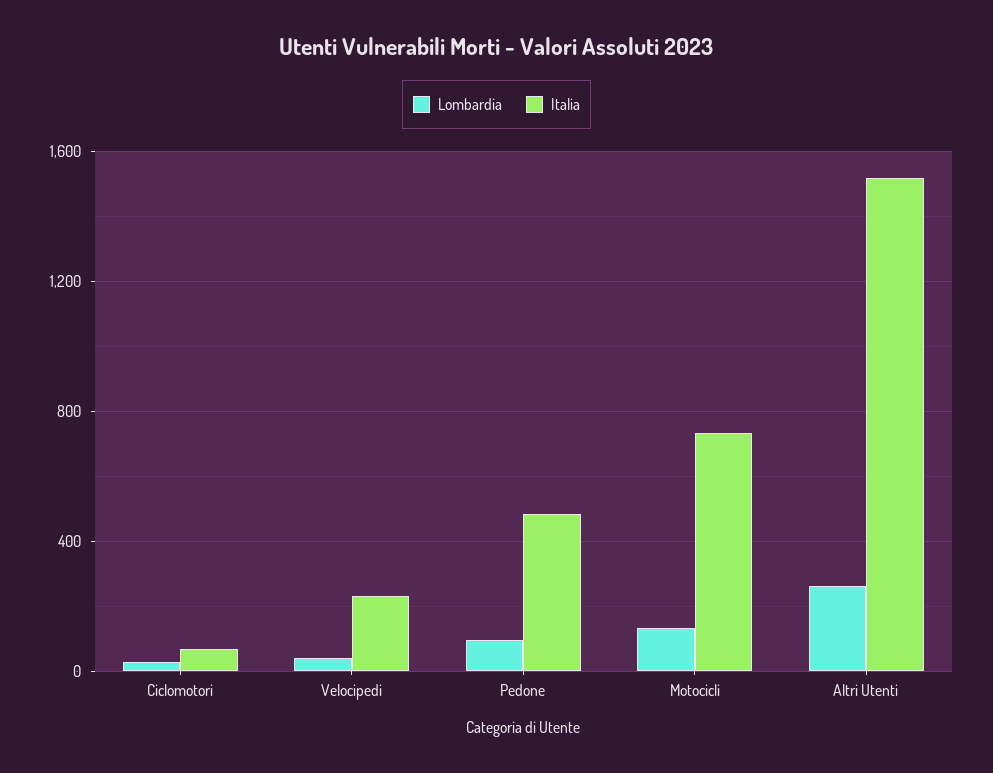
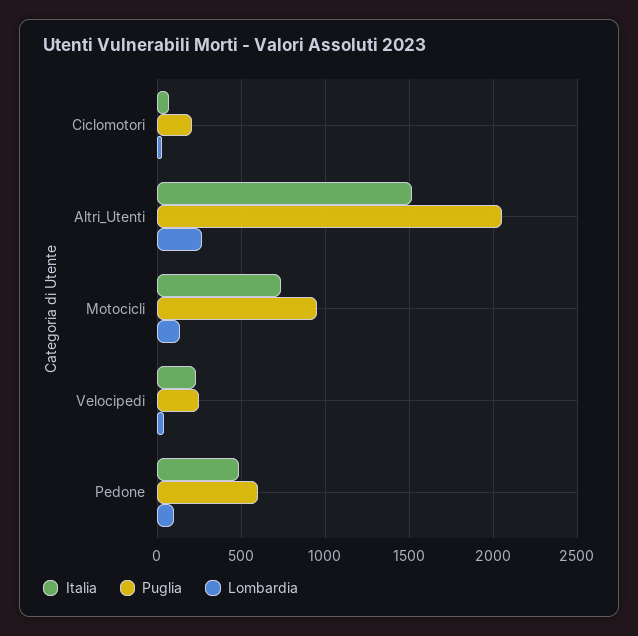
  {
    "Lombardia": {
      "Ciclomotori": 50,
      "Velocipedi": 50,
      "Pedone": 100,
      "Motocicli": 150,
      "Altri Utenti": 250
    },
    "Italia": {
      "Ciclomotori": 50,
      "Velocipedi": 250,
      "Pedone": 500,
      "Motocicli": 750,
      "Altri Utenti": 1500
-   }
+   },
+   "Puglia": {
+     "Ciclomotori": 200,
+     "Altri Utenti": 2050,
+     "Motocicli": 950,
+     "Velocipedi": 250,
+     "Pedone": 600
+   }
  }

